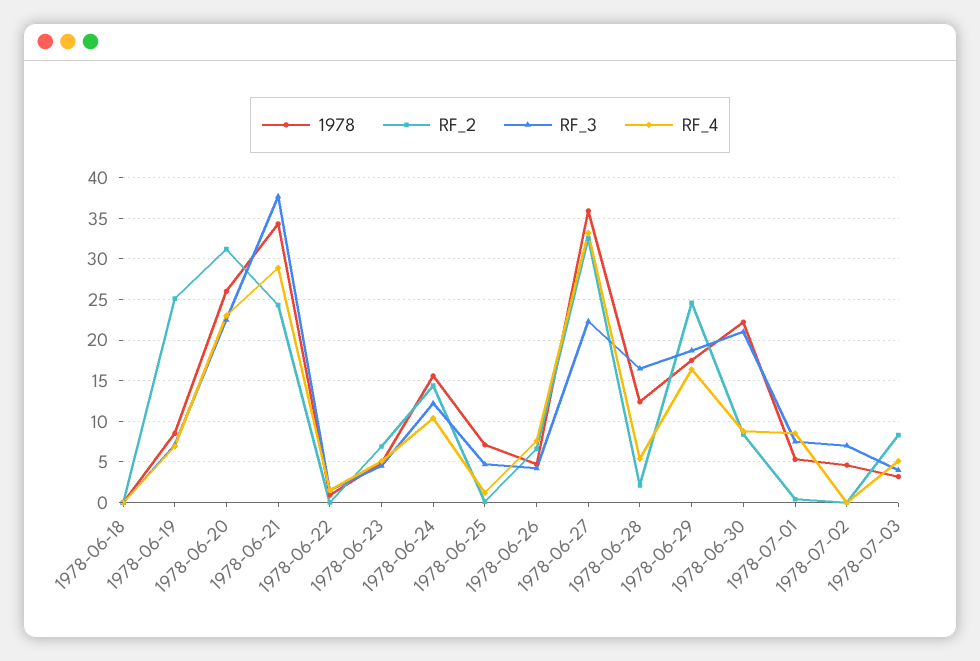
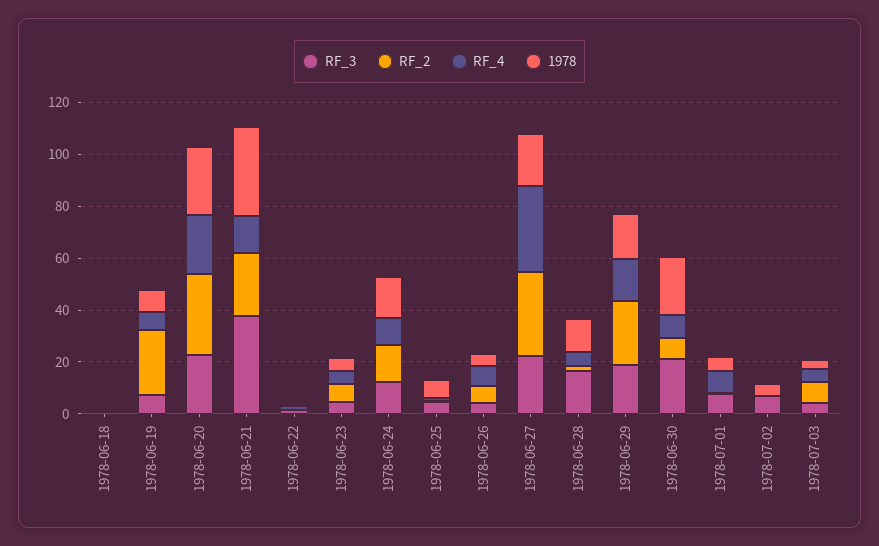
  {
    "1978": {
      "1978-06-18": 0,
      "1978-06-19": 9,
      "1978-06-20": 26,
      "1978-06-21": 34,
      "1978-06-22": 1,
      "1978-06-23": 5,
      "1978-06-24": 16,
      "1978-06-25": 7,
      "1978-06-26": 5,
-     "1978-06-27": 36,
+     "1978-06-27": 20,
      "1978-06-28": 12,
      "1978-06-29": 18,
      "1978-06-30": 22,
      "1978-07-01": 5,
      "1978-07-02": 5,
      "1978-07-03": 3
    },
    "RF_2": {
      "1978-06-18": 0,
      "1978-06-19": 25,
      "1978-06-20": 31,
      "1978-06-21": 24,
      "1978-06-22": 0,
      "1978-06-23": 7,
      "1978-06-24": 14,
      "1978-06-25": 0,
      "1978-06-26": 7,
      "1978-06-27": 33,
      "1978-06-28": 2,
      "1978-06-29": 25,
      "1978-06-30": 8,
      "1978-07-01": 0,
      "1978-07-02": 0,
      "1978-07-03": 8
    },
    "RF_3": {
      "1978-06-18": 0,
      "1978-06-19": 7,
      "1978-06-20": 23,
      "1978-06-21": 38,
      "1978-06-22": 2,
      "1978-06-23": 5,
      "1978-06-24": 12,
      "1978-06-25": 5,
      "1978-06-26": 4,
      "1978-06-27": 22,
      "1978-06-28": 17,
      "1978-06-29": 19,
      "1978-06-30": 21,
      "1978-07-01": 8,
      "1978-07-02": 7,
      "1978-07-03": 4
    },
    "RF_4": {
      "1978-06-18": 0,
      "1978-06-19": 7,
      "1978-06-20": 23,
-     "1978-06-21": 29,
+     "1978-06-21": 15,
      "1978-06-22": 2,
      "1978-06-23": 5,
      "1978-06-24": 10,
      "1978-06-25": 1,
      "1978-06-26": 8,
      "1978-06-27": 33,
      "1978-06-28": 5,
      "1978-06-29": 16,
      "1978-06-30": 9,
      "1978-07-01": 9,
      "1978-07-02": 0,
      "1978-07-03": 5
    }
  }

